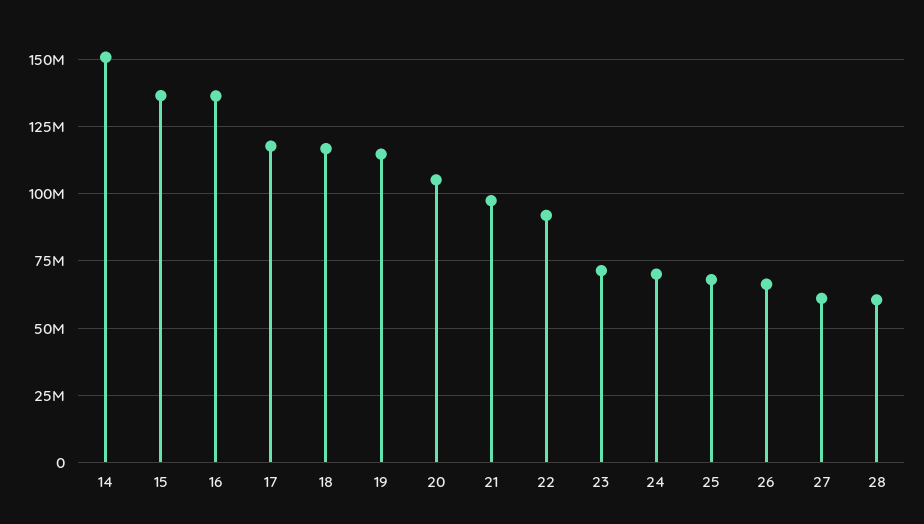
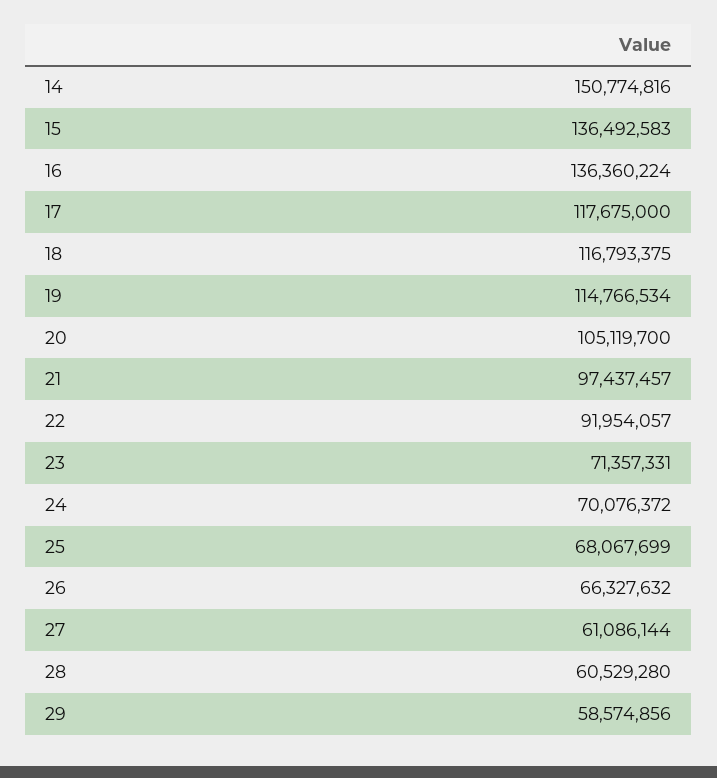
  {
    "14": 150774816,
    "15": 136492583,
    "16": 136360224,
    "17": 117675000,
    "18": 116793375,
    "19": 114766534,
    "20": 105119700,
    "21": 97437457,
    "22": 91954057,
    "23": 71357331,
    "24": 70076372,
    "25": 68067699,
    "26": 66327632,
    "27": 61086144,
-   "28": 60529280
+   "28": 60529280,
+   "29": 58574856
  }

